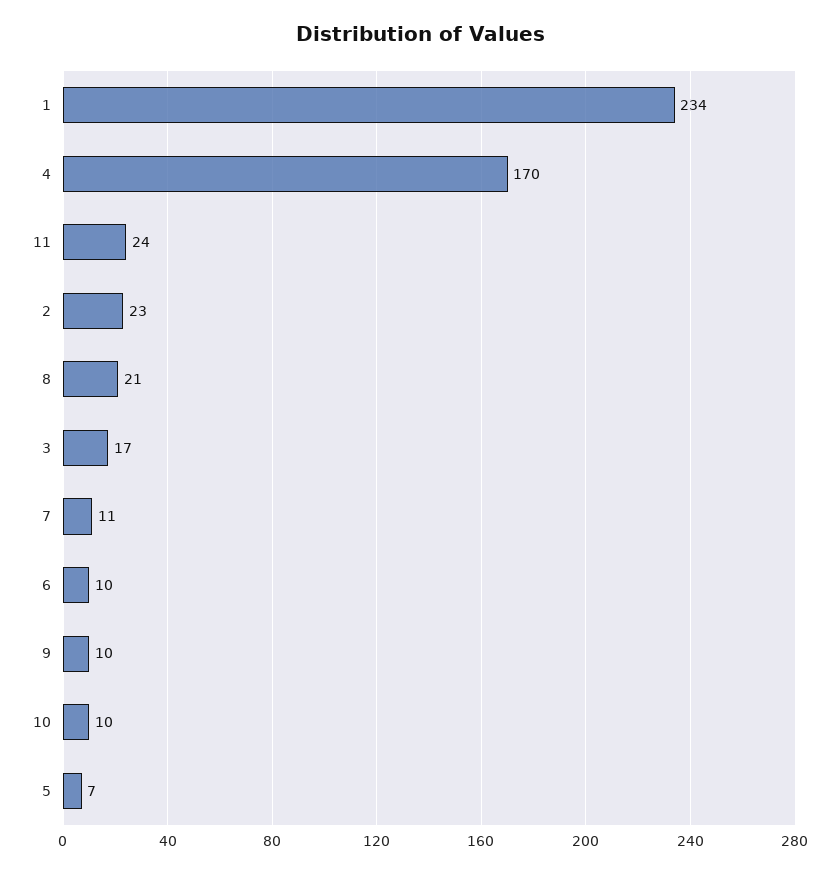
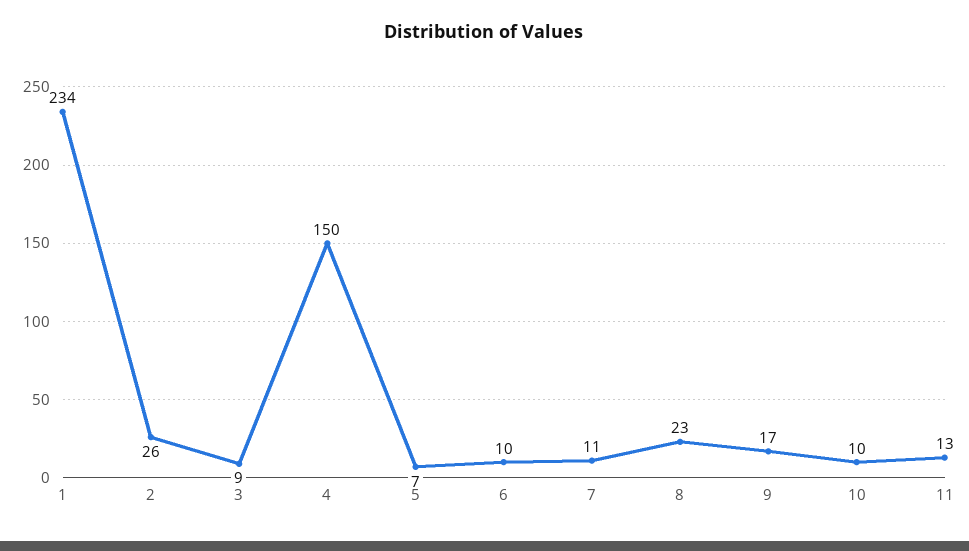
  {
    "1": 234,
-   "4": 170,
+   "4": 150,
-   "11": 24,
+   "11": 13,
-   "2": 23,
+   "2": 26,
-   "8": 21,
+   "8": 23,
-   "3": 17,
+   "3": 9,
    "7": 11,
    "6": 10,
-   "9": 10,
+   "9": 17,
    "10": 10,
    "5": 7
  }

